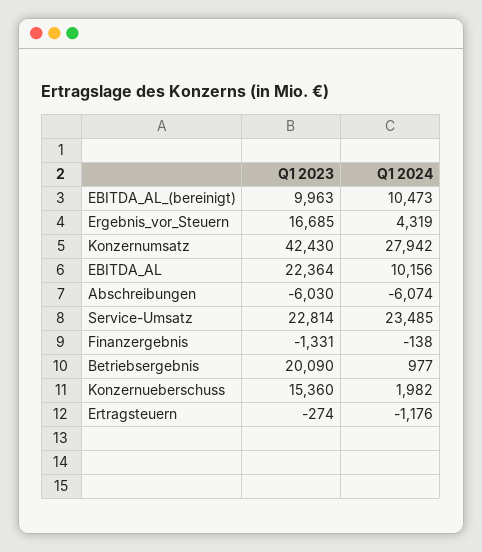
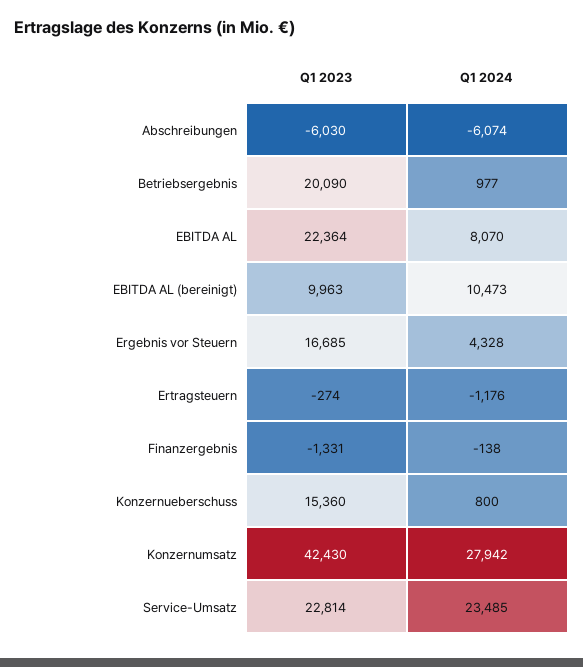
  {
    "Q1 2023": {
      "EBITDA_AL_(bereinigt)": 9963,
      "Ergebnis_vor_Steuern": 16685,
      "Konzernumsatz": 42430,
      "EBITDA_AL": 22364,
      "Abschreibungen": -6030,
      "Service-Umsatz": 22814,
      "Finanzergebnis": -1331,
      "Betriebsergebnis": 20090,
      "Konzernueberschuss": 15360,
      "Ertragsteuern": -274
    },
    "Q1 2024": {
      "EBITDA_AL_(bereinigt)": 10473,
-     "Ergebnis_vor_Steuern": 4319,
+     "Ergebnis_vor_Steuern": 4328,
      "Konzernumsatz": 27942,
-     "EBITDA_AL": 10156,
+     "EBITDA_AL": 8070,
      "Abschreibungen": -6074,
      "Service-Umsatz": 23485,
      "Finanzergebnis": -138,
      "Betriebsergebnis": 977,
-     "Konzernueberschuss": 1982,
+     "Konzernueberschuss": 800,
      "Ertragsteuern": -1176
    }
  }

